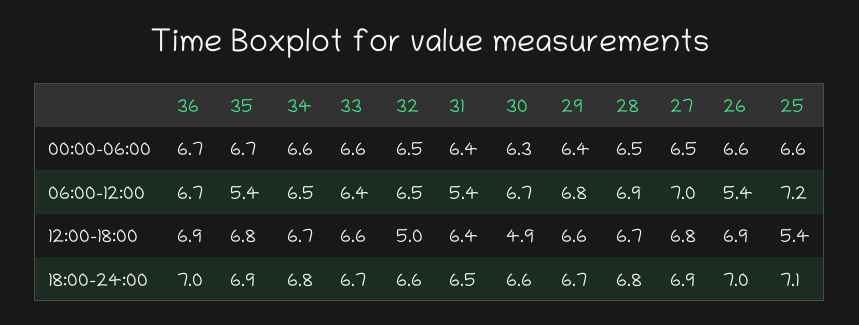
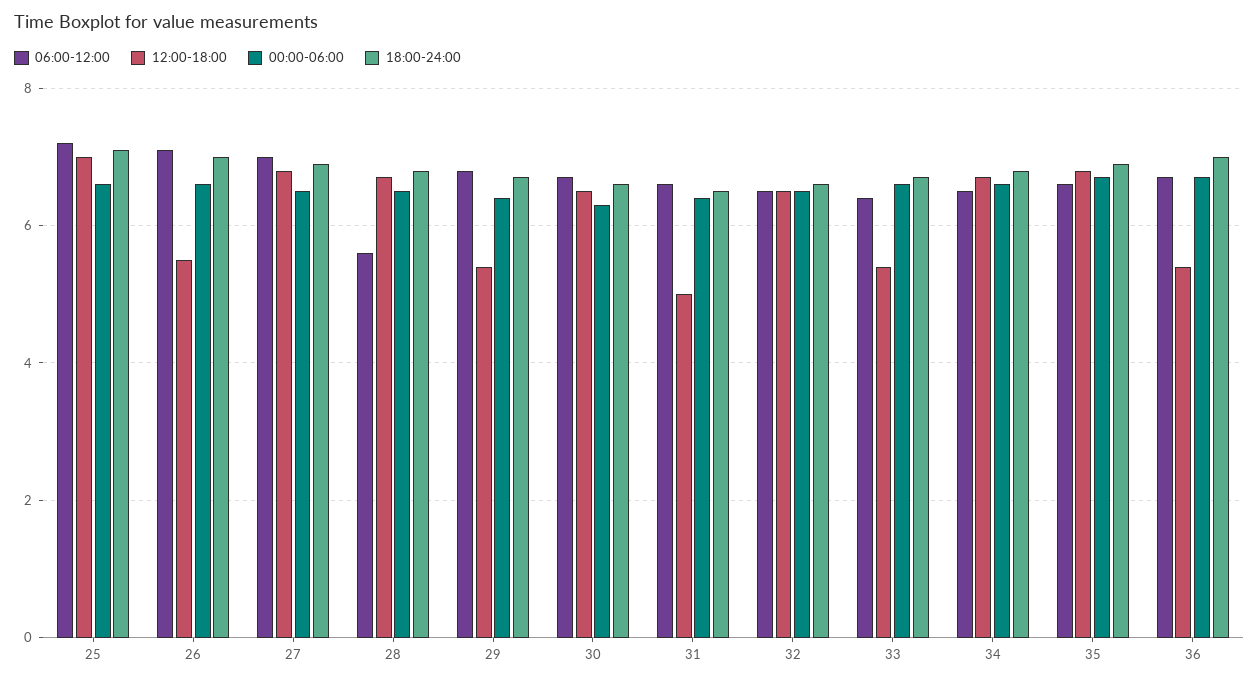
  {
    "00:00-06:00": {
      "36": 6.7,
      "35": 6.7,
      "34": 6.6,
      "33": 6.6,
      "32": 6.5,
      "31": 6.4,
      "30": 6.3,
      "29": 6.4,
      "28": 6.5,
      "27": 6.5,
      "26": 6.6,
      "25": 6.6
    },
    "06:00-12:00": {
      "36": 6.7,
-     "35": 5.4,
+     "35": 6.5,
      "34": 6.5,
      "33": 6.4,
      "32": 6.5,
-     "31": 5.4,
+     "31": 6.5,
      "30": 6.7,
      "29": 6.8,
-     "28": 6.9,
+     "28": 5.5,
      "27": 7,
-     "26": 5.4,
+     "26": 7,
      "25": 7.2
    },
    "12:00-18:00": {
-     "36": 6.9,
+     "36": 5.5,
      "35": 6.8,
      "34": 6.7,
-     "33": 6.6,
+     "33": 5.5,
-     "32": 5,
+     "32": 6.5,
-     "31": 6.4,
+     "31": 5,
-     "30": 4.9,
+     "30": 6.5,
-     "29": 6.6,
+     "29": 5.5,
      "28": 6.7,
      "27": 6.8,
-     "26": 6.9,
+     "26": 5.5,
-     "25": 5.4
+     "25": 7
    },
    "18:00-24:00": {
      "36": 7,
      "35": 6.9,
      "34": 6.8,
      "33": 6.7,
      "32": 6.6,
      "31": 6.5,
      "30": 6.6,
      "29": 6.7,
      "28": 6.8,
      "27": 6.9,
      "26": 7,
      "25": 7.1
    }
  }

